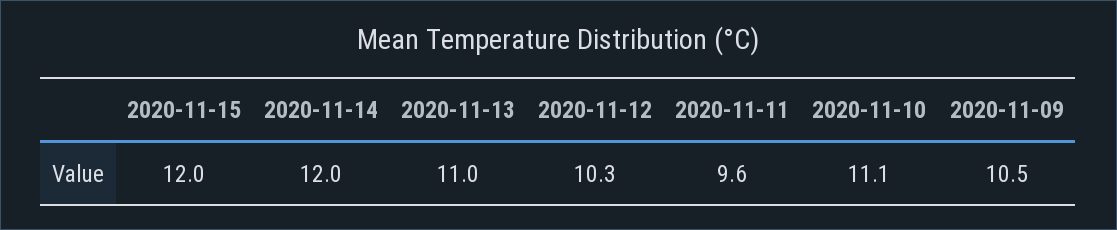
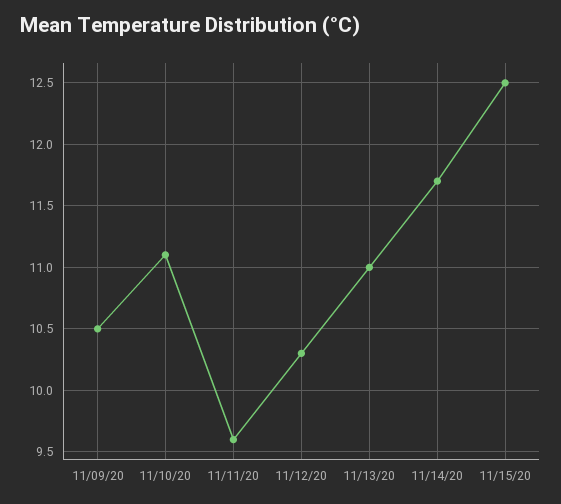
  {
-   "2020-11-15": 12,
+   "2020-11-15": 12.5,
-   "2020-11-14": 12,
+   "2020-11-14": 11.7,
    "2020-11-13": 11,
    "2020-11-12": 10.3,
    "2020-11-11": 9.6,
    "2020-11-10": 11.1,
    "2020-11-09": 10.5
  }

